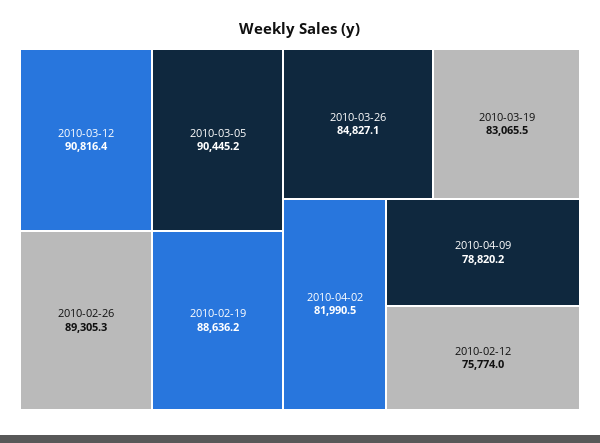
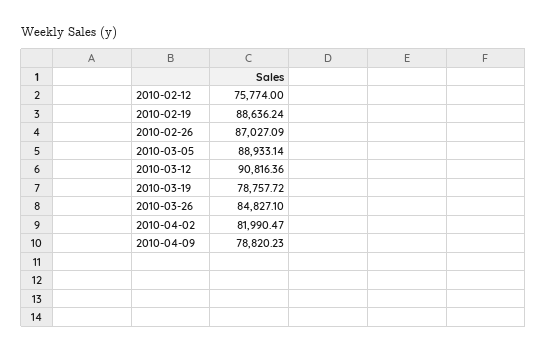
  {
    "2010-03-12": 90816.36,
-   "2010-03-05": 90445.2,
+   "2010-03-05": 88933.14,
-   "2010-02-26": 89305.3,
+   "2010-02-26": 87027.09,
    "2010-02-19": 88636.24,
    "2010-03-26": 84827.1,
-   "2010-03-19": 83065.5,
+   "2010-03-19": 78757.72,
    "2010-04-02": 81990.47,
    "2010-04-09": 78820.23,
    "2010-02-12": 75774
  }

